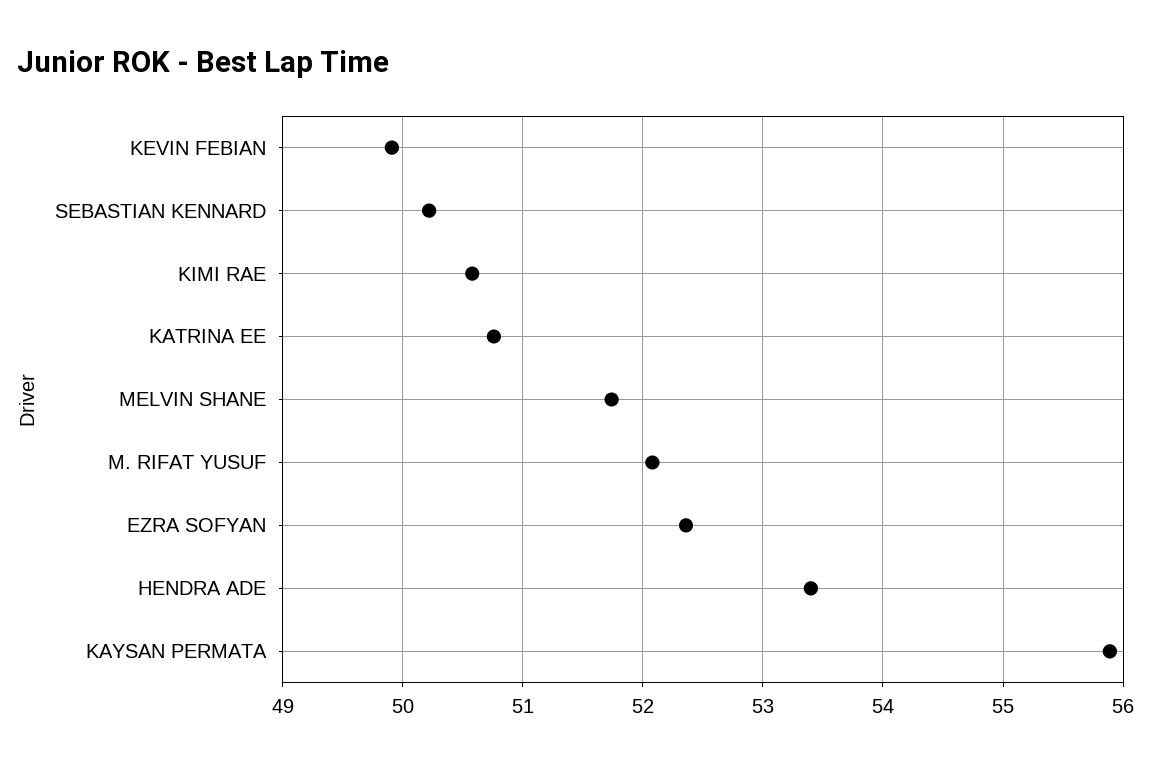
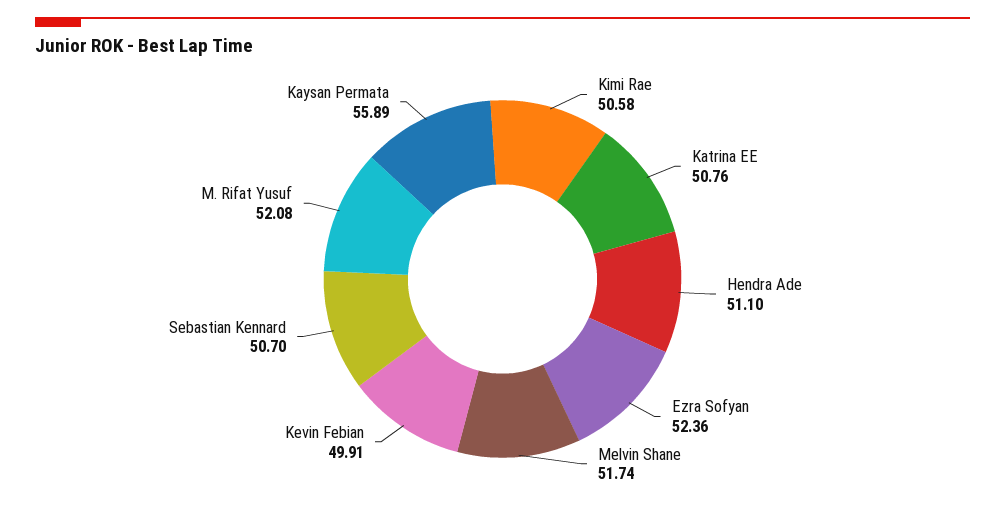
  {
    "KEVIN FEBIAN": 49.91,
-   "SEBASTIAN KENNARD": 50.2,
+   "SEBASTIAN KENNARD": 50.7,
    "KIMI RAE": 50.58,
    "KATRINA EE": 50.76,
    "MELVIN SHANE": 51.74,
    "M. RIFAT YUSUF": 52.08,
    "EZRA SOFYAN": 52.36,
-   "HENDRA ADE": 53.4,
+   "HENDRA ADE": 51.1,
    "KAYSAN PERMATA": 55.89
  }

